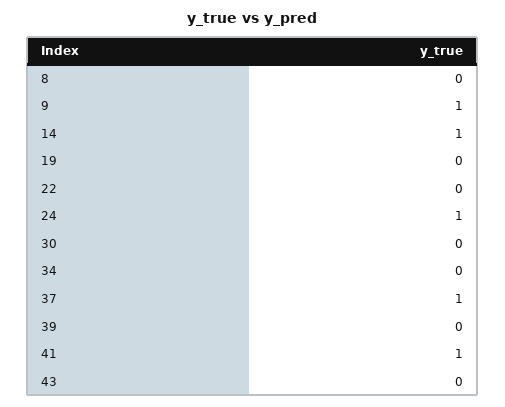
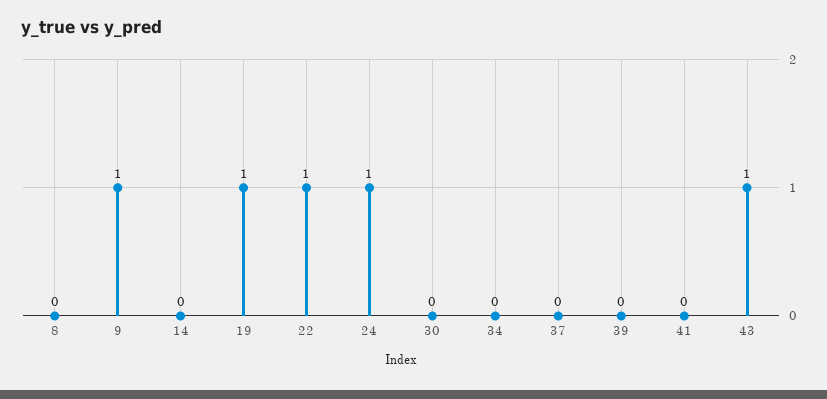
  {
    "8": 0,
    "9": 1,
-   "14": 1,
+   "14": 0,
-   "19": 0,
+   "19": 1,
-   "22": 0,
+   "22": 1,
    "24": 1,
    "30": 0,
    "34": 0,
-   "37": 1,
+   "37": 0,
    "39": 0,
-   "41": 1,
+   "41": 0,
-   "43": 0
+   "43": 1
  }

